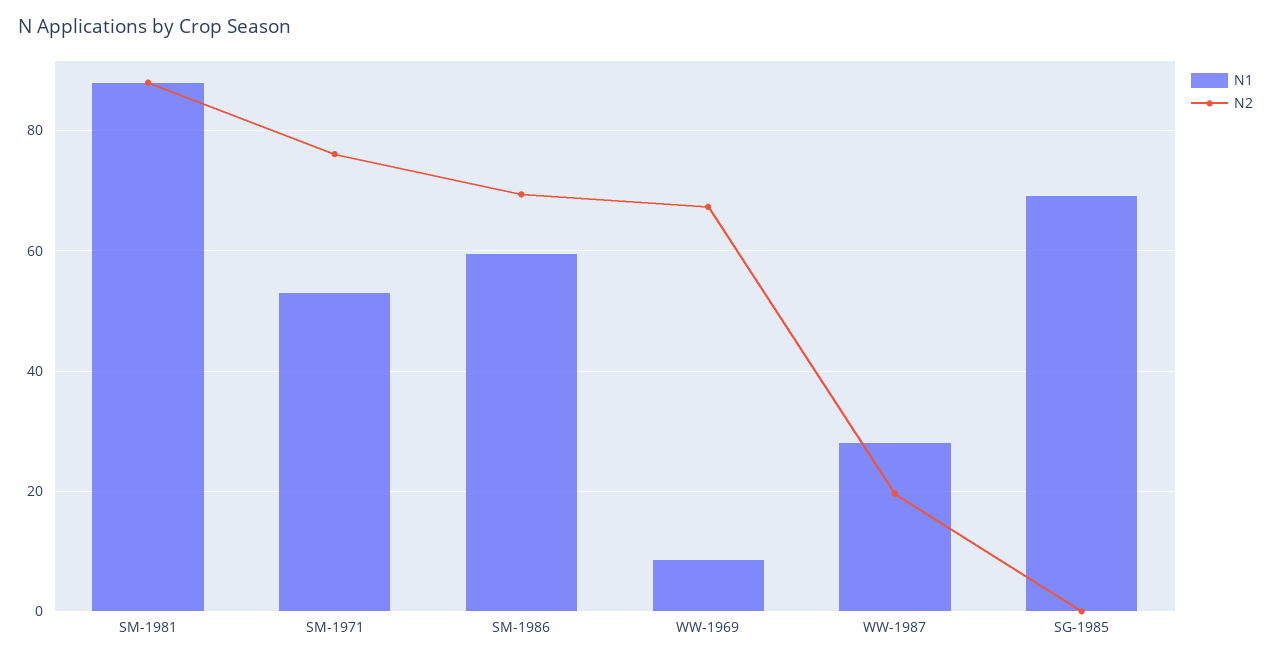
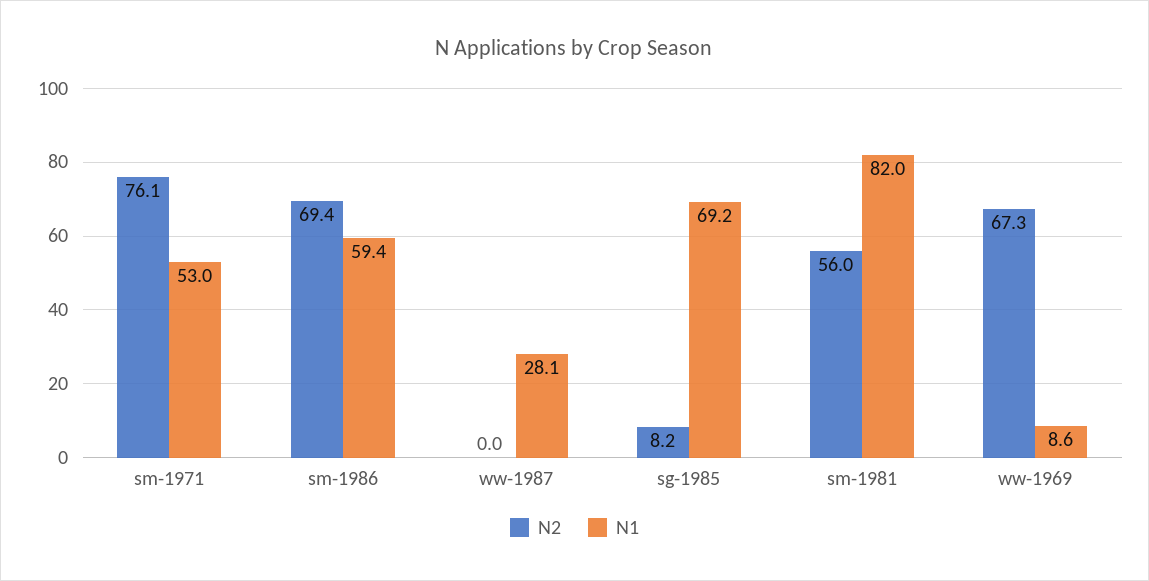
  {
    "N1": {
-     "SM-1981": 88,
+     "SM-1981": 82,
      "SM-1971": 53,
      "SM-1986": 59.4,
      "WW-1969": 8.6,
      "WW-1987": 28.1,
      "SG-1985": 69.2
    },
    "N2": {
-     "SM-1981": 88,
+     "SM-1981": 56,
      "SM-1971": 76.1,
      "SM-1986": 69.4,
      "WW-1969": 67.3,
-     "WW-1987": 20,
+     "WW-1987": 0,
-     "SG-1985": 0
+     "SG-1985": 8.2
    }
  }

